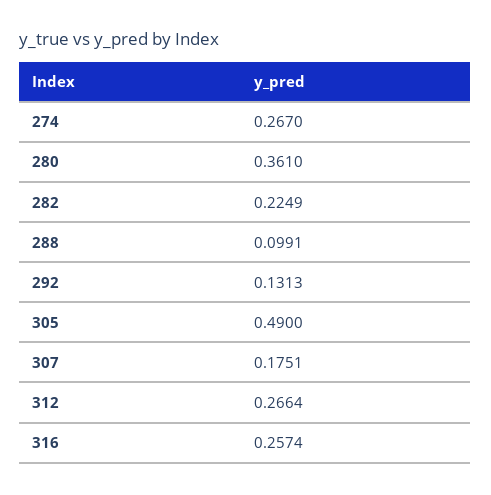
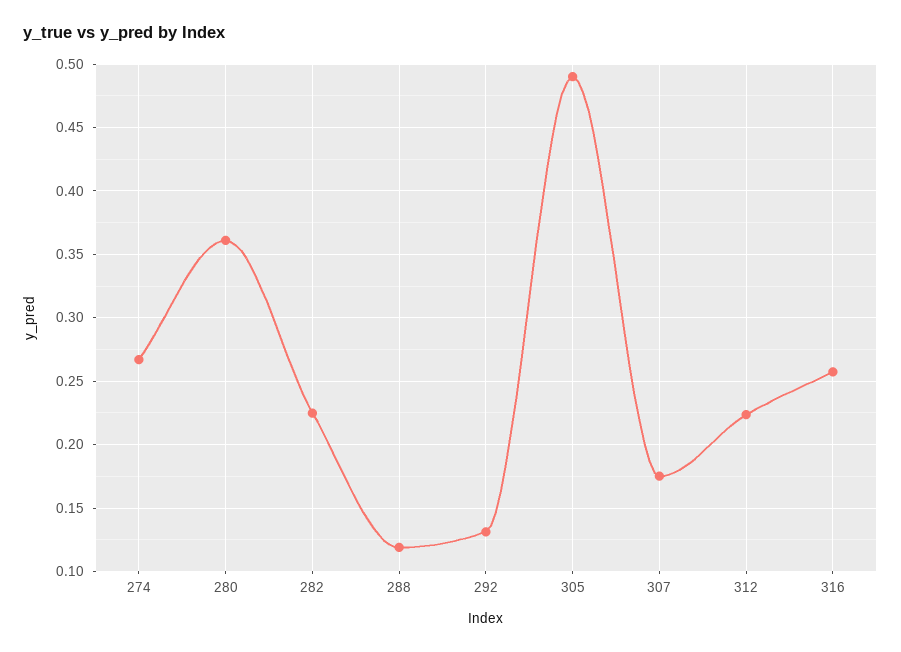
  {
    "274": 0.267,
    "280": 0.361,
    "282": 0.2249,
-   "288": 0.0991,
+   "288": 0.12,
    "292": 0.1313,
    "305": 0.49,
    "307": 0.1751,
-   "312": 0.2664,
+   "312": 0.225,
    "316": 0.2574
  }

